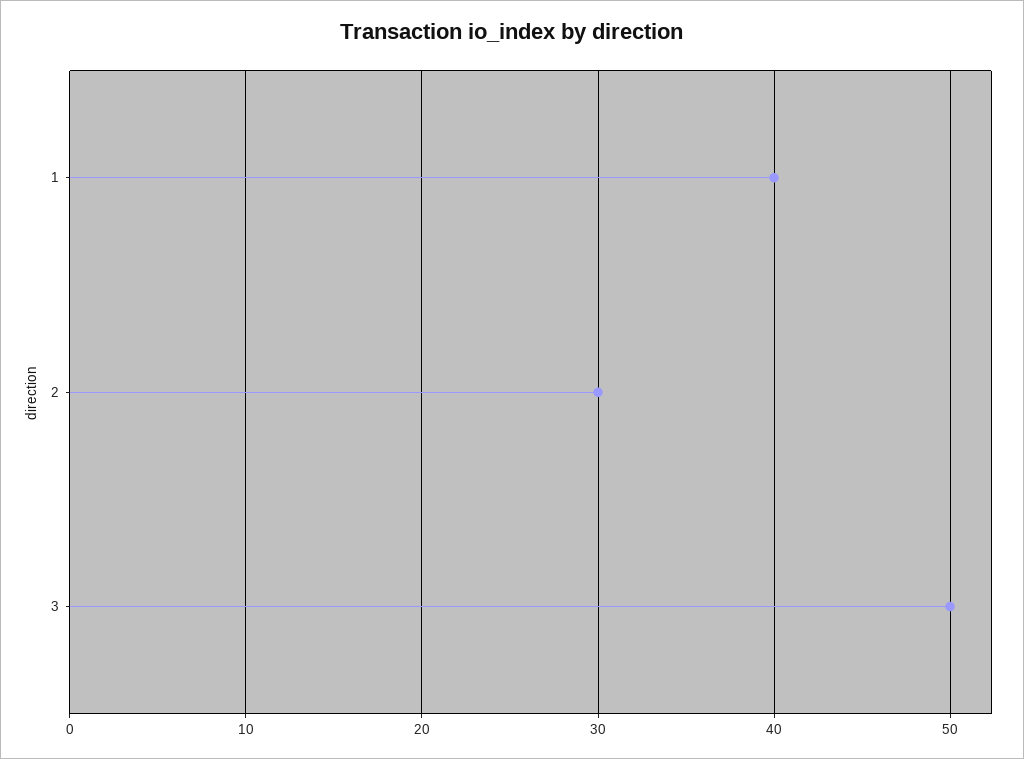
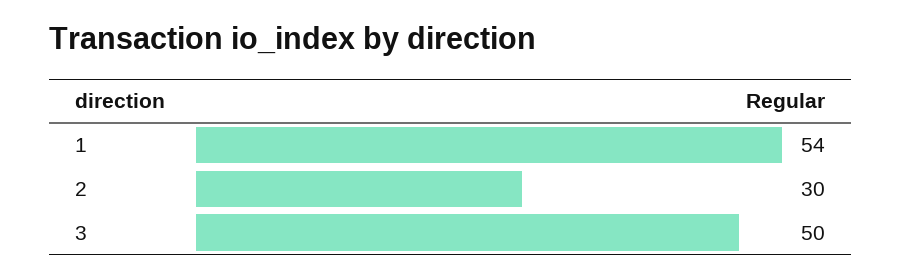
  {
-   "1": 40,
+   "1": 54,
    "2": 30,
    "3": 50
  }

